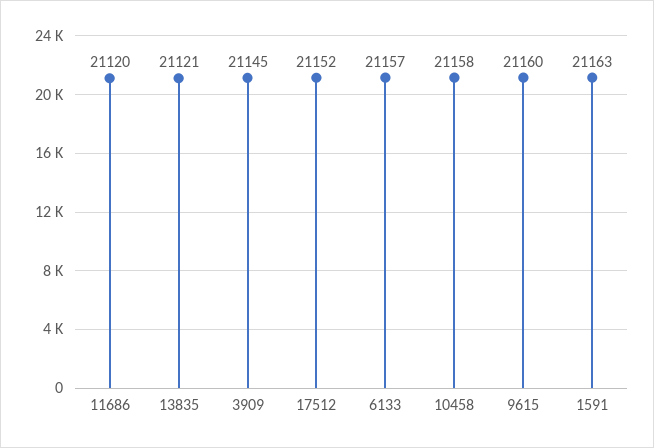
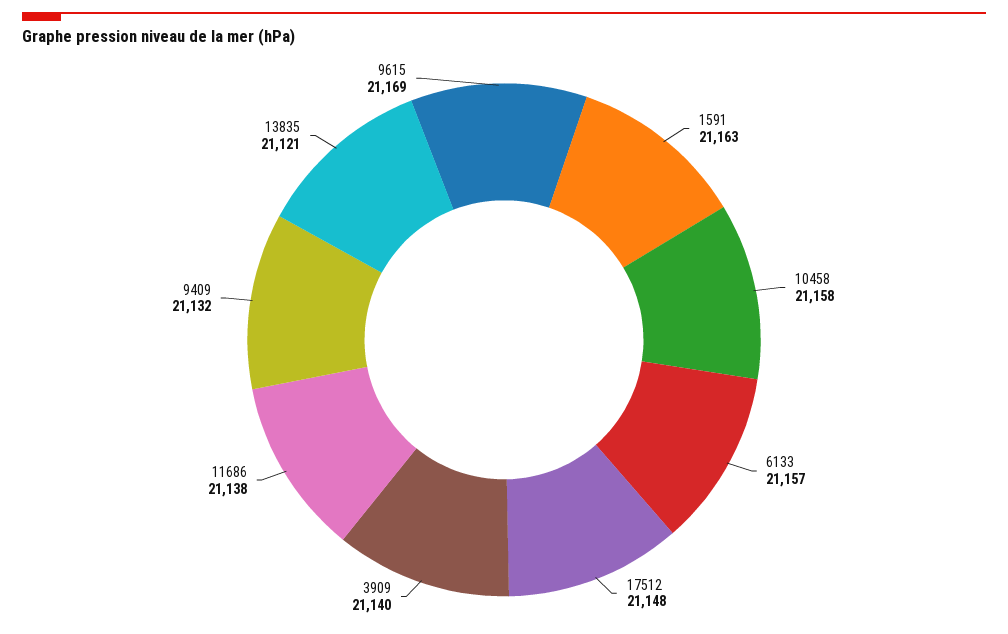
  {
-   "11686": 21120,
+   "11686": 21138,
    "13835": 21121,
-   "3909": 21145,
+   "3909": 21140,
-   "17512": 21152,
+   "17512": 21148,
    "6133": 21157,
    "10458": 21158,
-   "9615": 21160,
+   "9615": 21169,
-   "1591": 21163
+   "1591": 21163,
+   "9409": 21132
  }

